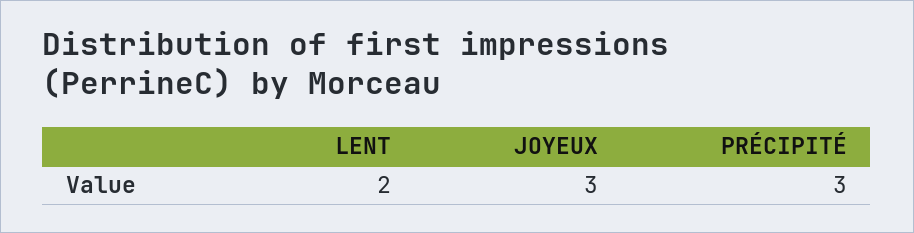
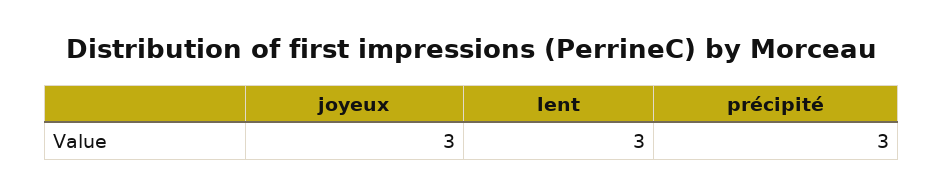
  {
-   "LENT": 2,
+   "LENT": 3,
    "JOYEUX": 3,
    "PRÉCIPITÉ": 3
  }

